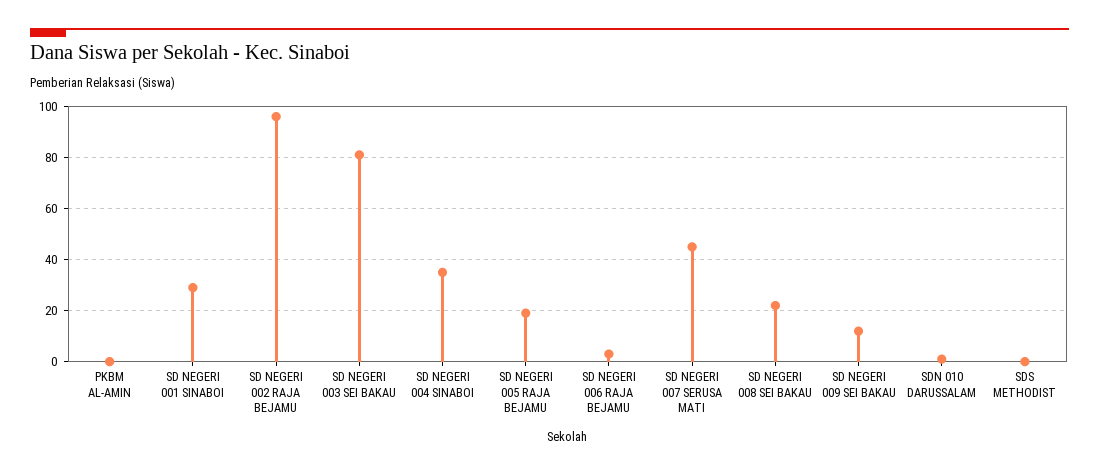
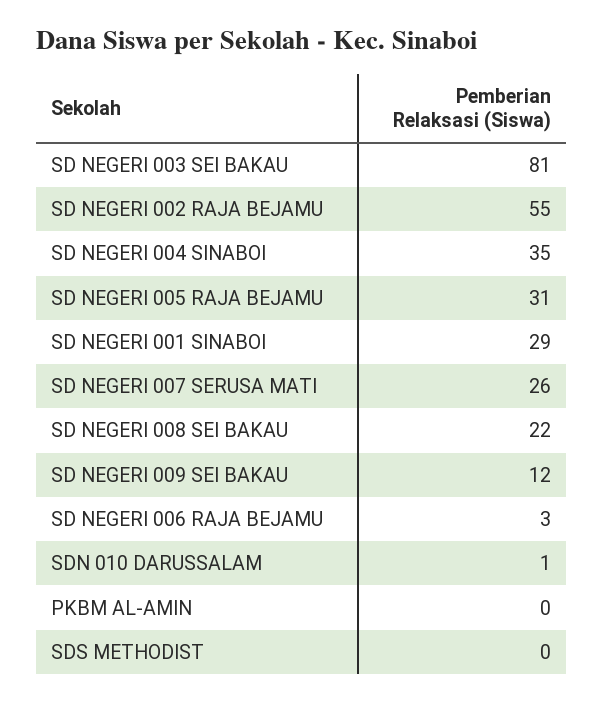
  {
    "PKBM AL-AMIN": 0,
    "SD NEGERI 001 SINABOI": 29,
-   "SD NEGERI 002 RAJA BEJAMU": 95,
+   "SD NEGERI 002 RAJA BEJAMU": 55,
    "SD NEGERI 003 SEI BAKAU": 81,
    "SD NEGERI 004 SINABOI": 35,
-   "SD NEGERI 005 RAJA BEJAMU": 20,
+   "SD NEGERI 005 RAJA BEJAMU": 31,
    "SD NEGERI 006 RAJA BEJAMU": 3,
-   "SD NEGERI 007 SERUSA MATI": 45,
+   "SD NEGERI 007 SERUSA MATI": 26,
    "SD NEGERI 008 SEI BAKAU": 22,
    "SD NEGERI 009 SEI BAKAU": 12,
    "SDN 010 DARUSSALAM": 1,
    "SDS METHODIST": 0
  }

